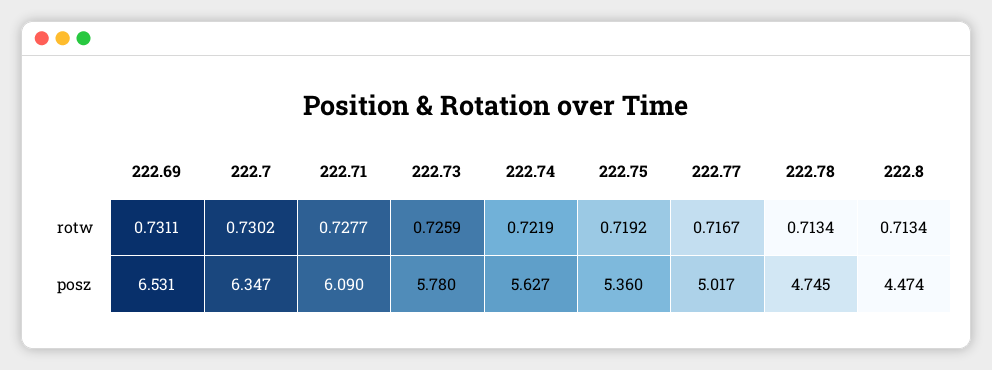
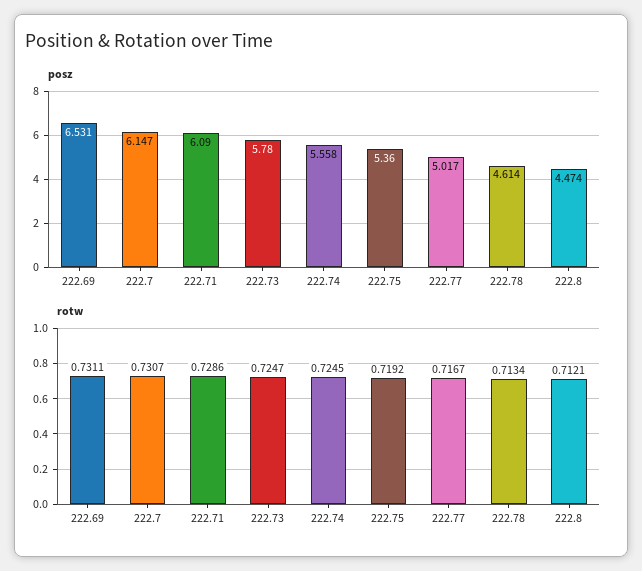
  {
    "rotw": {
      "222.69": 0.7311,
-     "222.7": 0.7302,
+     "222.7": 0.7307,
-     "222.71": 0.7277,
+     "222.71": 0.7286,
-     "222.73": 0.7259,
+     "222.73": 0.7247,
-     "222.74": 0.7219,
+     "222.74": 0.7245,
      "222.75": 0.7192,
      "222.77": 0.7167,
      "222.78": 0.7134,
-     "222.8": 0.7134
+     "222.8": 0.7121
    },
    "posz": {
      "222.69": 6.531,
-     "222.7": 6.347,
+     "222.7": 6.147,
      "222.71": 6.09,
      "222.73": 5.78,
-     "222.74": 5.627,
+     "222.74": 5.558,
      "222.75": 5.36,
      "222.77": 5.017,
-     "222.78": 4.745,
+     "222.78": 4.614,
      "222.8": 4.474
    }
  }

